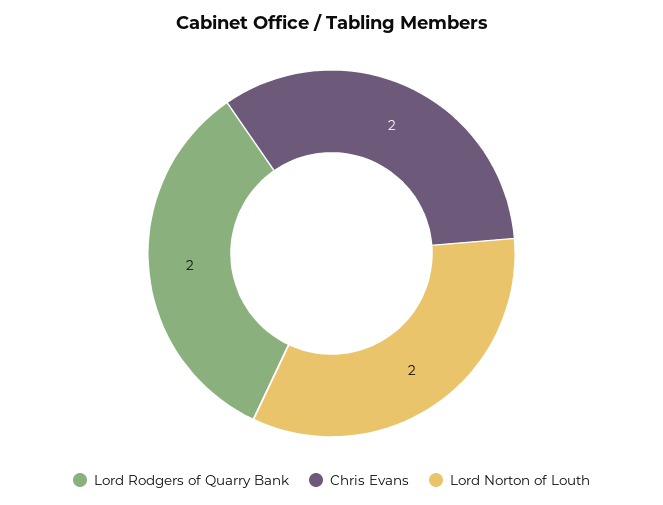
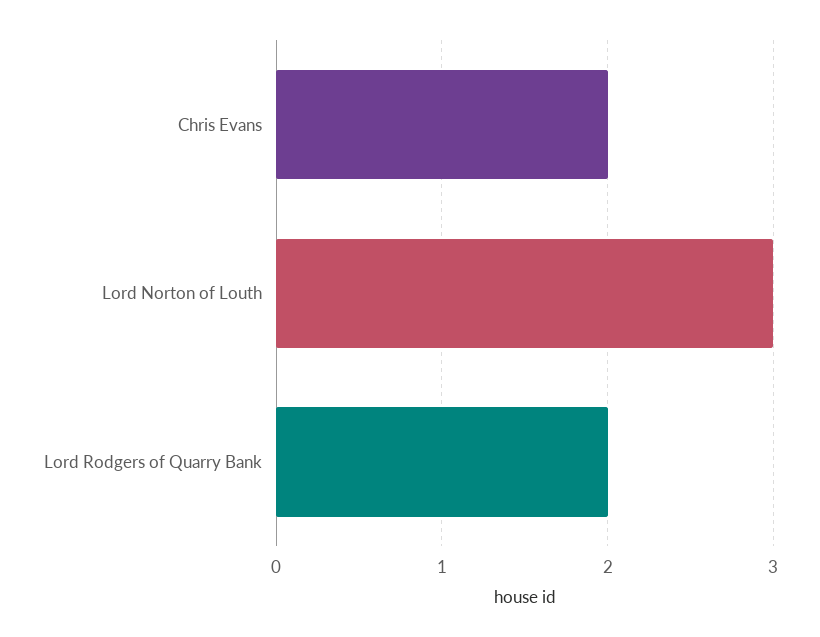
  {
    "Lord Rodgers of Quarry Bank": 2,
    "Chris Evans": 2,
-   "Lord Norton of Louth": 2
+   "Lord Norton of Louth": 3
  }

